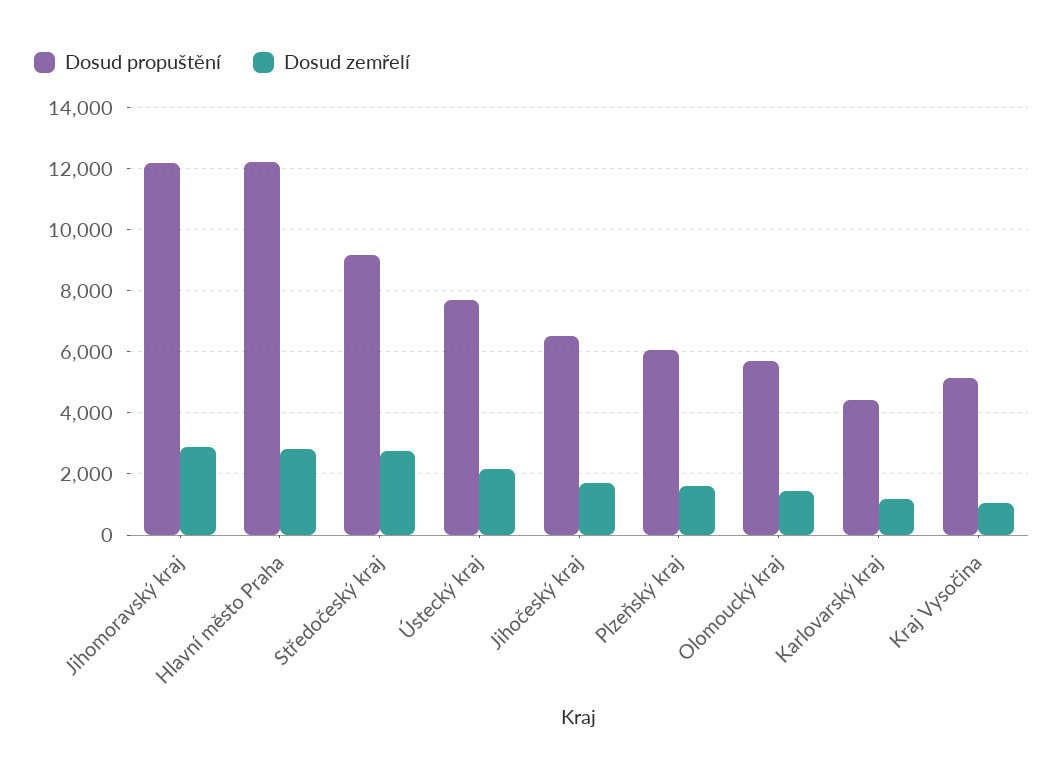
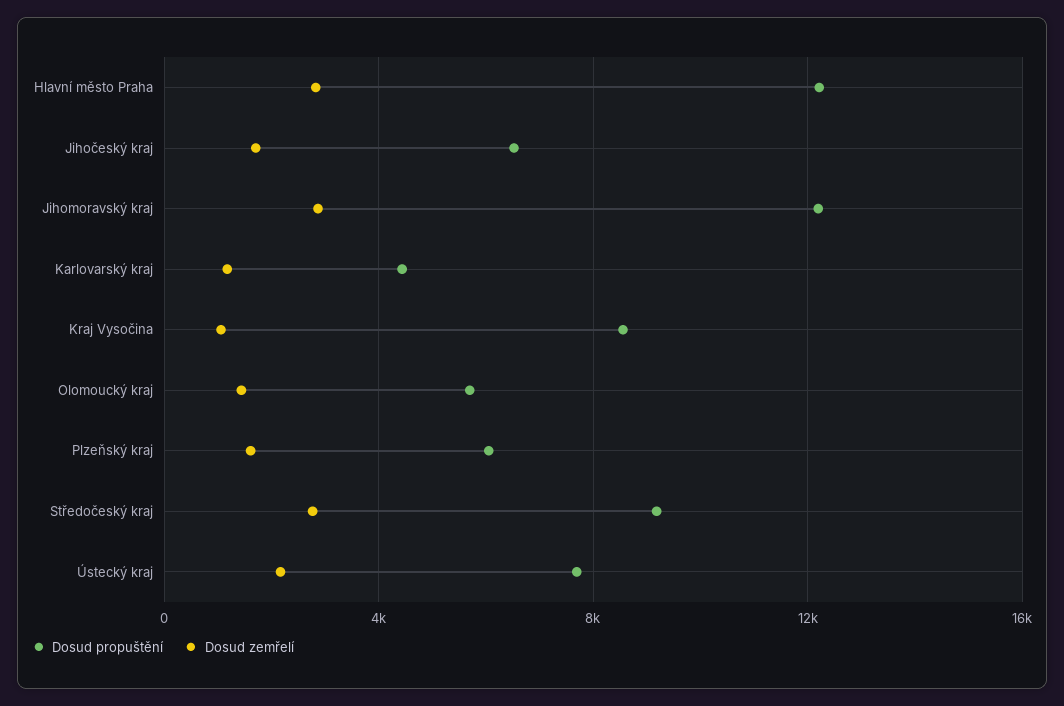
  {
    "Dosud propuštění": {
      "Jihomoravský kraj": 12200,
      "Hlavní město Praha": 12200,
      "Středočeský kraj": 9200,
      "Ústecký kraj": 7600,
      "Jihočeský kraj": 6600,
      "Plzeňský kraj": 6000,
      "Olomoucký kraj": 5800,
      "Karlovarský kraj": 4400,
-     "Kraj Vysočina": 5200
+     "Kraj Vysočina": 8500
    },
    "Dosud zemřelí": {
      "Jihomoravský kraj": 2800,
      "Hlavní město Praha": 2800,
      "Středočeský kraj": 2800,
      "Ústecký kraj": 2200,
      "Jihočeský kraj": 1800,
      "Plzeňský kraj": 1600,
      "Olomoucký kraj": 1400,
      "Karlovarský kraj": 1200,
      "Kraj Vysočina": 1000
    }
  }

